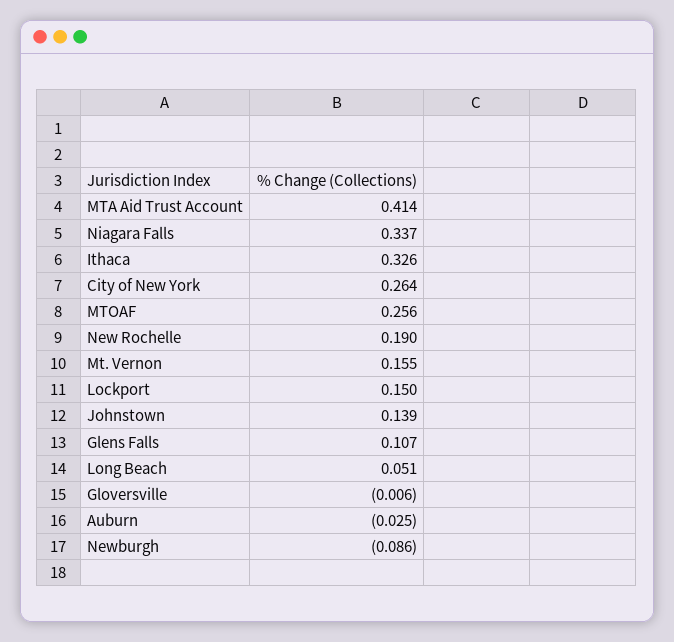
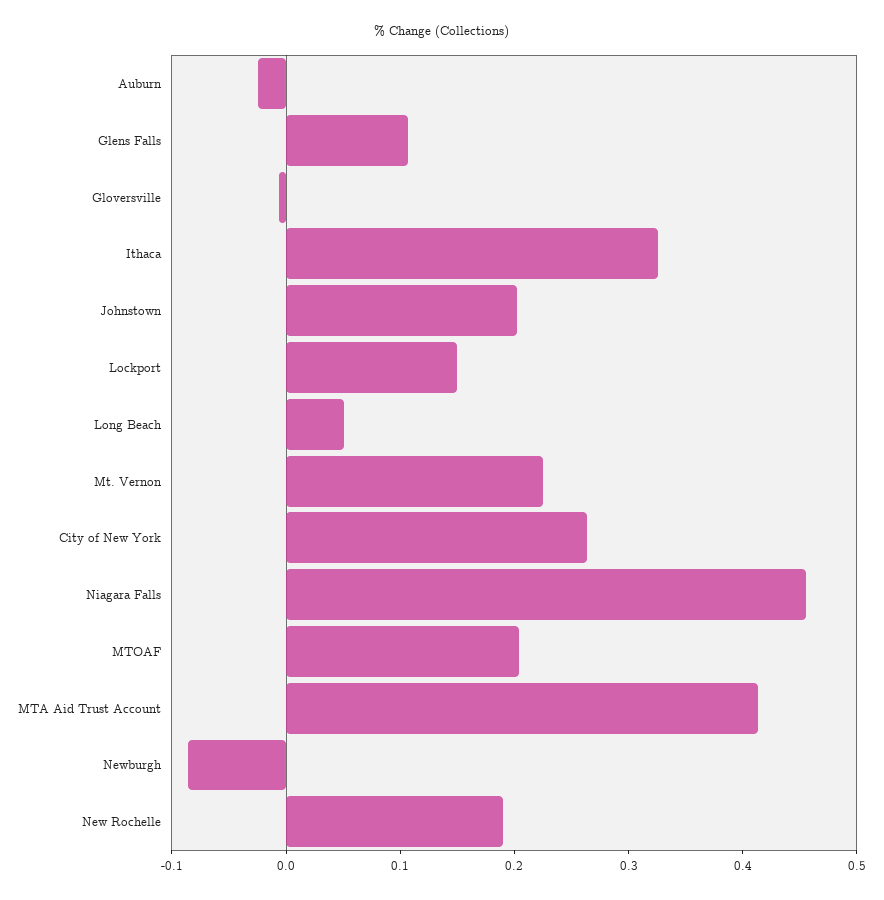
  {
    "MTA Aid Trust Account": 0.414,
-   "Niagara Falls": 0.337,
+   "Niagara Falls": 0.46,
    "Ithaca": 0.326,
    "City of New York": 0.264,
-   "MTOAF": 0.256,
+   "MTOAF": 0.2,
    "New Rochelle": 0.19,
-   "Mt. Vernon": 0.155,
+   "Mt. Vernon": 0.22,
    "Lockport": 0.15,
-   "Johnstown": 0.139,
+   "Johnstown": 0.2,
    "Glens Falls": 0.107,
    "Long Beach": 0.051,
    "Gloversville": -0.006,
    "Auburn": -0.025,
    "Newburgh": -0.086
  }

